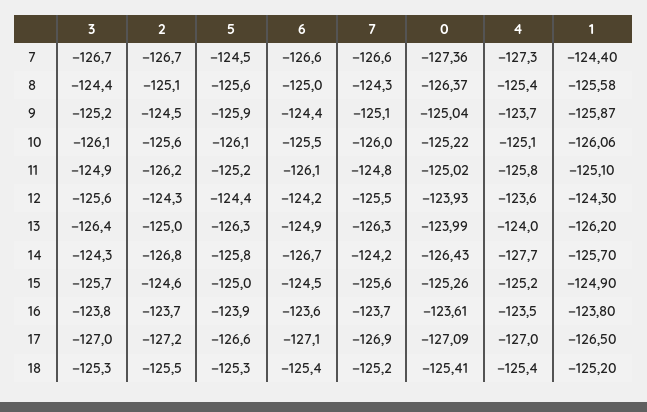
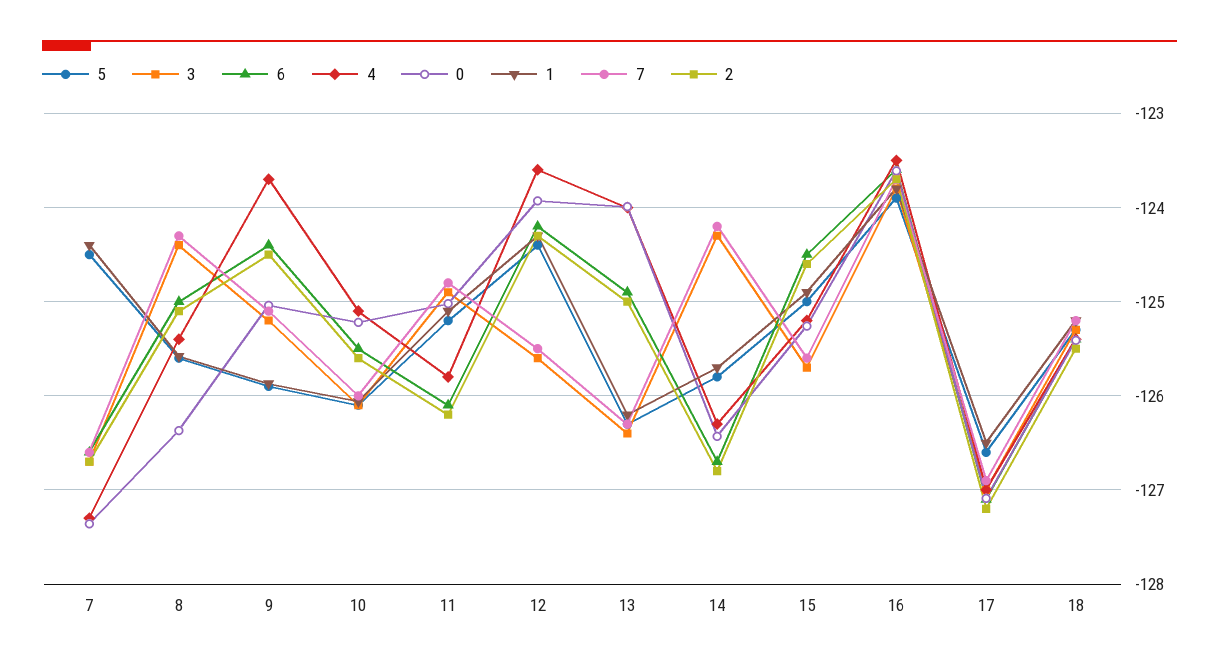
  {
    "3": {
      "7": -126.7,
      "8": -124.4,
      "9": -125.2,
      "10": -126.1,
      "11": -124.9,
      "12": -125.6,
      "13": -126.4,
      "14": -124.3,
      "15": -125.7,
      "16": -123.8,
      "17": -127,
      "18": -125.3
    },
    "2": {
      "7": -126.7,
      "8": -125.1,
      "9": -124.5,
      "10": -125.6,
      "11": -126.2,
      "12": -124.3,
      "13": -125,
      "14": -126.8,
      "15": -124.6,
      "16": -123.7,
      "17": -127.2,
      "18": -125.5
    },
    "5": {
      "7": -124.5,
      "8": -125.6,
      "9": -125.9,
      "10": -126.1,
      "11": -125.2,
      "12": -124.4,
      "13": -126.3,
      "14": -125.8,
      "15": -125,
      "16": -123.9,
      "17": -126.6,
      "18": -125.3
    },
    "6": {
      "7": -126.6,
      "8": -125,
      "9": -124.4,
      "10": -125.5,
      "11": -126.1,
      "12": -124.2,
      "13": -124.9,
      "14": -126.7,
      "15": -124.5,
      "16": -123.6,
      "17": -127.1,
      "18": -125.4
    },
    "7": {
      "7": -126.6,
      "8": -124.3,
      "9": -125.1,
      "10": -126,
      "11": -124.8,
      "12": -125.5,
      "13": -126.3,
      "14": -124.2,
      "15": -125.6,
      "16": -123.7,
      "17": -126.9,
      "18": -125.2
    },
    "0": {
      "7": -127.36,
      "8": -126.37,
      "9": -125.04,
      "10": -125.22,
      "11": -125.02,
      "12": -123.93,
      "13": -123.99,
      "14": -126.43,
      "15": -125.26,
      "16": -123.61,
      "17": -127.09,
      "18": -125.41
    },
    "4": {
      "7": -127.3,
      "8": -125.4,
      "9": -123.7,
      "10": -125.1,
      "11": -125.8,
      "12": -123.6,
      "13": -124,
-     "14": -127.7,
+     "14": -126.3,
      "15": -125.2,
      "16": -123.5,
      "17": -127,
      "18": -125.4
    },
    "1": {
      "7": -124.4,
      "8": -125.58,
      "9": -125.87,
      "10": -126.06,
      "11": -125.1,
      "12": -124.3,
      "13": -126.2,
      "14": -125.7,
      "15": -124.9,
      "16": -123.8,
      "17": -126.5,
      "18": -125.2
    }
  }

